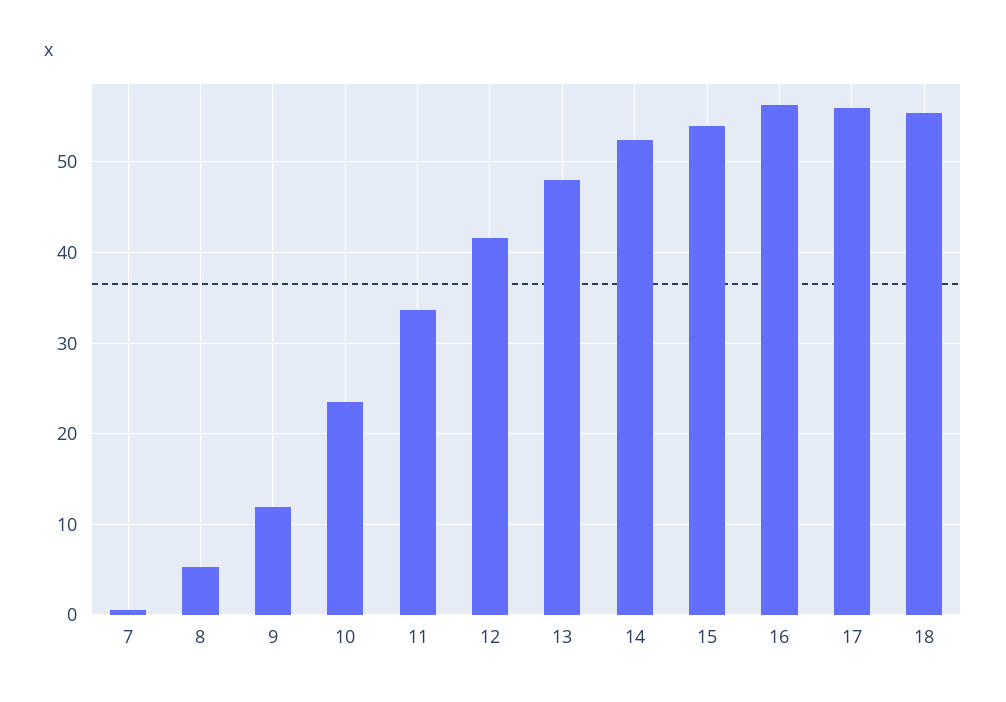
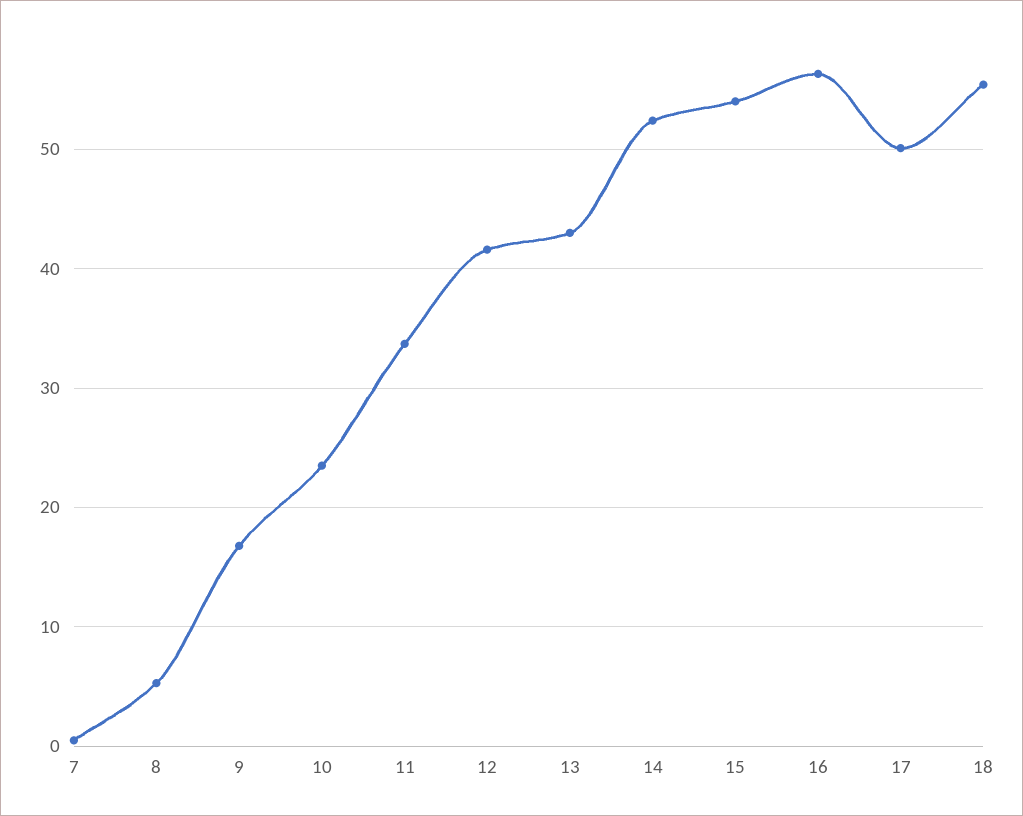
  {
    "7": 1,
    "8": 5,
-   "9": 12,
+   "9": 17,
    "10": 24,
    "11": 34,
    "12": 42,
-   "13": 48,
+   "13": 43,
    "14": 52,
    "15": 54,
    "16": 56,
-   "17": 56,
+   "17": 50,
    "18": 55
  }

